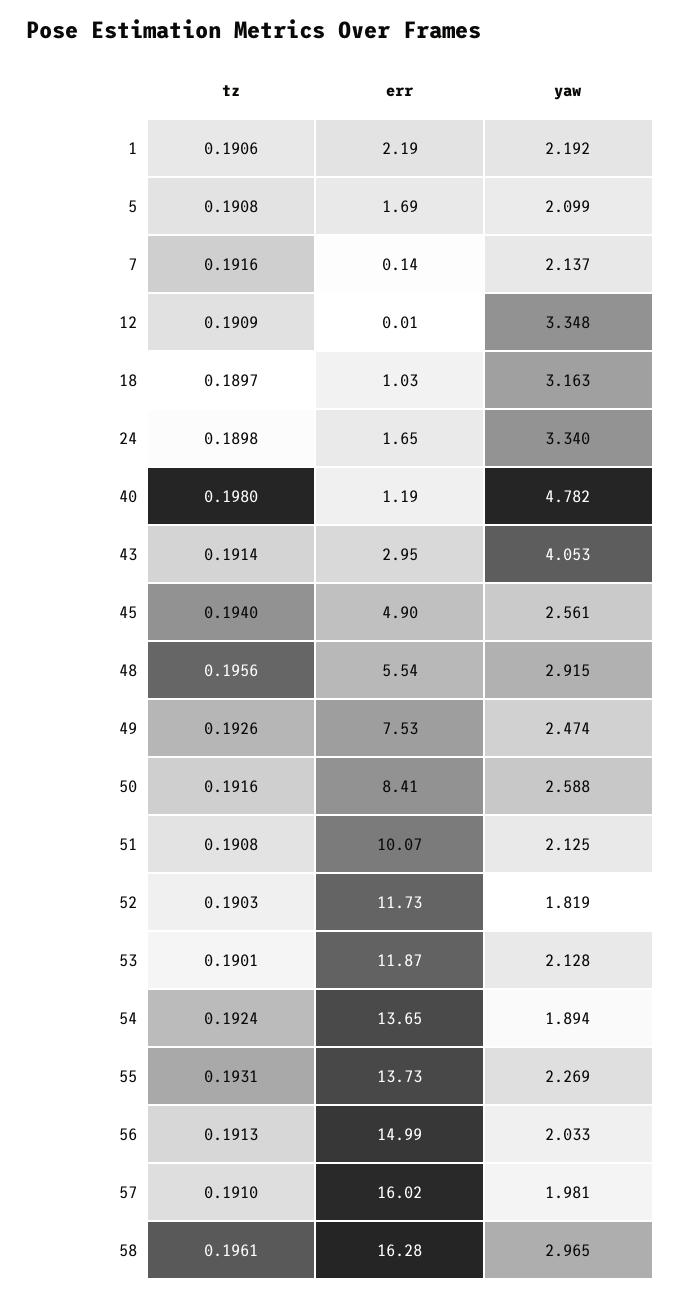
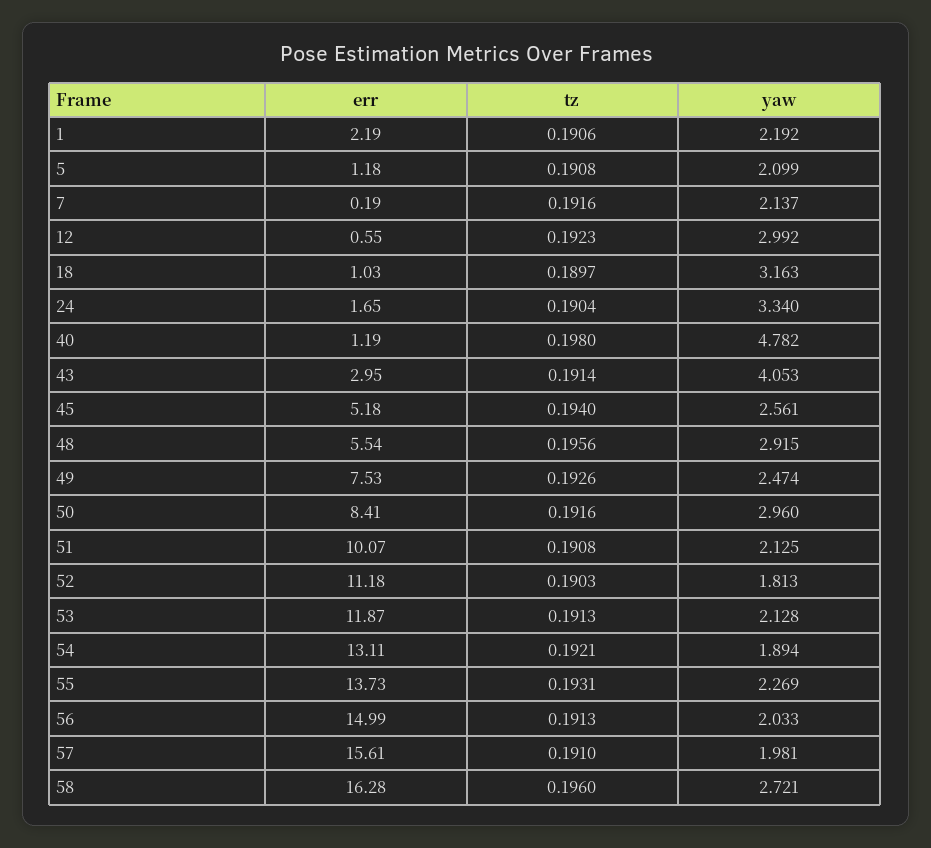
  {
    "tz": {
      "1": 0.1906,
      "5": 0.1908,
      "7": 0.1916,
-     "12": 0.1909,
+     "12": 0.1923,
      "18": 0.1897,
-     "24": 0.1898,
+     "24": 0.1904,
      "40": 0.198,
      "43": 0.1914,
      "45": 0.194,
      "48": 0.1956,
      "49": 0.1926,
      "50": 0.1916,
      "51": 0.1908,
      "52": 0.1903,
-     "53": 0.1901,
+     "53": 0.1913,
-     "54": 0.1924,
+     "54": 0.1921,
      "55": 0.1931,
      "56": 0.1913,
      "57": 0.191,
-     "58": 0.1961
+     "58": 0.196
    },
    "err": {
      "1": 2.19,
-     "5": 1.69,
+     "5": 1.18,
-     "7": 0.14,
+     "7": 0.19,
-     "12": 0.01,
+     "12": 0.55,
      "18": 1.03,
      "24": 1.65,
      "40": 1.19,
      "43": 2.95,
-     "45": 4.9,
+     "45": 5.18,
      "48": 5.54,
      "49": 7.53,
      "50": 8.41,
      "51": 10.07,
-     "52": 11.73,
+     "52": 11.18,
      "53": 11.87,
-     "54": 13.65,
+     "54": 13.11,
      "55": 13.73,
      "56": 14.99,
-     "57": 16.02,
+     "57": 15.61,
      "58": 16.28
    },
    "yaw": {
      "1": 2.192,
      "5": 2.099,
      "7": 2.137,
-     "12": 3.348,
+     "12": 2.992,
      "18": 3.163,
      "24": 3.34,
      "40": 4.782,
      "43": 4.053,
      "45": 2.561,
      "48": 2.915,
      "49": 2.474,
-     "50": 2.588,
+     "50": 2.96,
      "51": 2.125,
-     "52": 1.819,
+     "52": 1.813,
      "53": 2.128,
      "54": 1.894,
      "55": 2.269,
      "56": 2.033,
      "57": 1.981,
-     "58": 2.965
+     "58": 2.721
    }
  }

